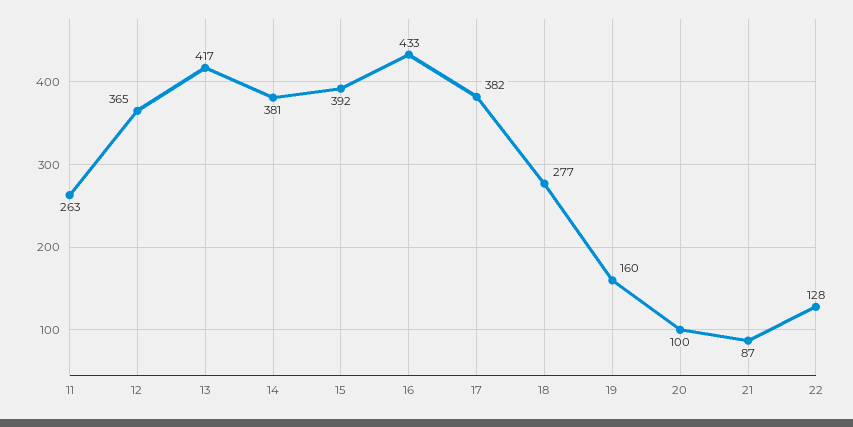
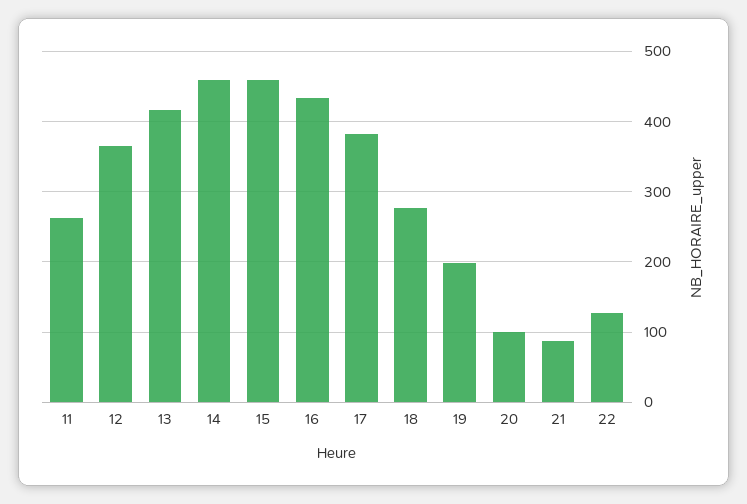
  {
    "11": 263,
    "12": 365,
    "13": 417,
-   "14": 381,
+   "14": 460,
-   "15": 392,
+   "15": 460,
    "16": 433,
    "17": 382,
    "18": 277,
-   "19": 160,
+   "19": 200,
    "20": 100,
    "21": 87,
    "22": 128
  }

